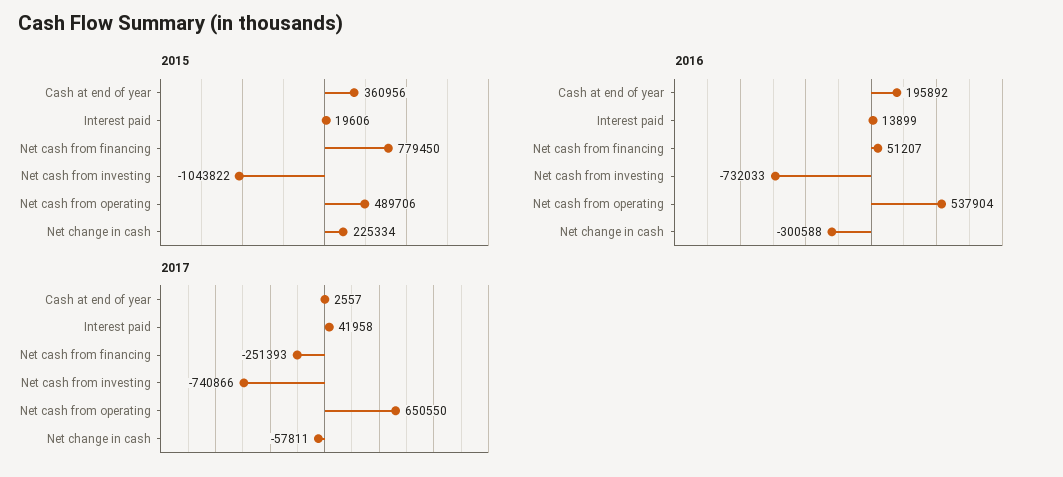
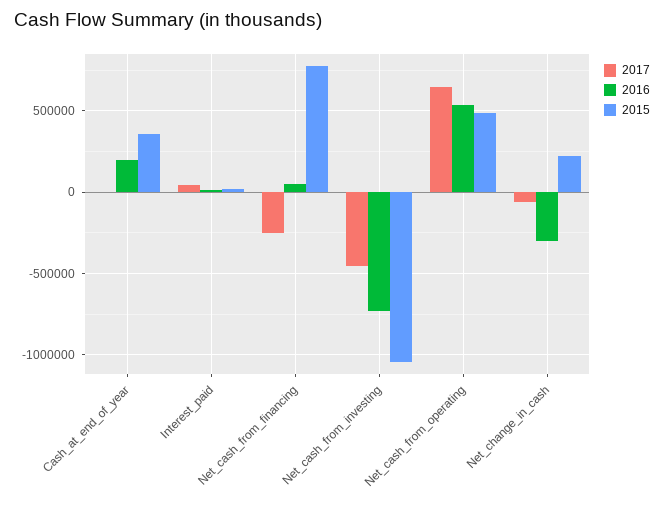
  {
    "2015": {
      "Cash at end of year": 360956,
      "Interest paid": 19606,
      "Net cash from financing": 779450,
      "Net cash from investing": -1043822,
      "Net cash from operating": 489706,
      "Net change in cash": 225334
    },
    "2016": {
      "Cash at end of year": 195892,
      "Interest paid": 13899,
      "Net cash from financing": 51207,
      "Net cash from investing": -732033,
      "Net cash from operating": 537904,
      "Net change in cash": -300588
    },
    "2017": {
      "Cash at end of year": 2557,
      "Interest paid": 41958,
      "Net cash from financing": -251393,
-     "Net cash from investing": -740866,
+     "Net cash from investing": -450000,
      "Net cash from operating": 650550,
      "Net change in cash": -57811
    }
  }

